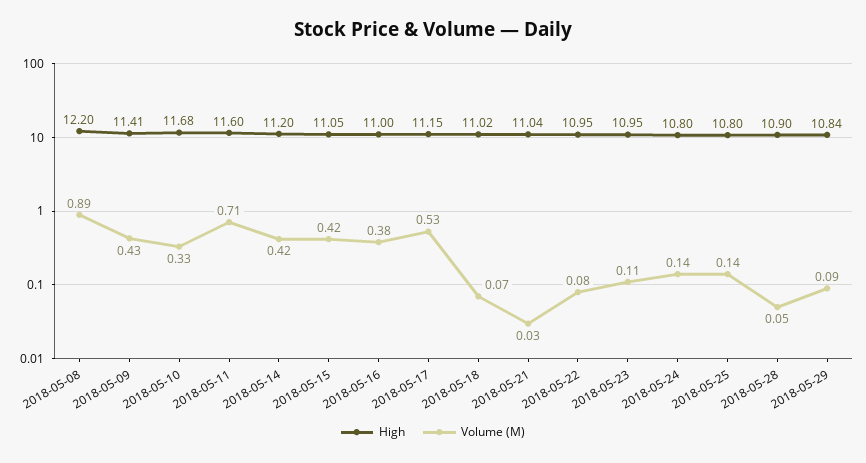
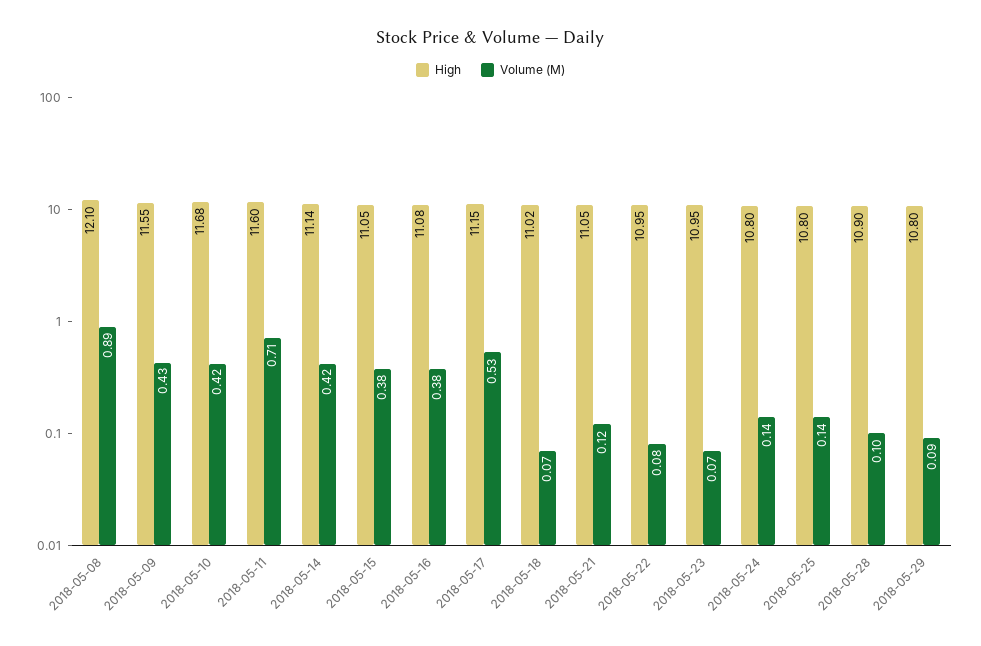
  {
    "High": {
-     "2018-05-08": 12.2,
+     "2018-05-08": 12.1,
-     "2018-05-09": 11.41,
+     "2018-05-09": 11.55,
      "2018-05-10": 11.68,
      "2018-05-11": 11.6,
-     "2018-05-14": 11.2,
+     "2018-05-14": 11.14,
      "2018-05-15": 11.05,
-     "2018-05-16": 11,
+     "2018-05-16": 11.08,
      "2018-05-17": 11.15,
      "2018-05-18": 11.02,
-     "2018-05-21": 11.04,
+     "2018-05-21": 11.05,
      "2018-05-22": 10.95,
      "2018-05-23": 10.95,
      "2018-05-24": 10.8,
      "2018-05-25": 10.8,
      "2018-05-28": 10.9,
-     "2018-05-29": 10.84
+     "2018-05-29": 10.8
    },
    "Volume (M)": {
      "2018-05-08": 0.89,
      "2018-05-09": 0.43,
-     "2018-05-10": 0.33,
+     "2018-05-10": 0.42,
      "2018-05-11": 0.71,
      "2018-05-14": 0.42,
-     "2018-05-15": 0.42,
+     "2018-05-15": 0.38,
      "2018-05-16": 0.38,
      "2018-05-17": 0.53,
      "2018-05-18": 0.07,
-     "2018-05-21": 0.03,
+     "2018-05-21": 0.12,
      "2018-05-22": 0.08,
-     "2018-05-23": 0.11,
+     "2018-05-23": 0.07,
      "2018-05-24": 0.14,
      "2018-05-25": 0.14,
-     "2018-05-28": 0.05,
+     "2018-05-28": 0.1,
      "2018-05-29": 0.09
    }
  }

